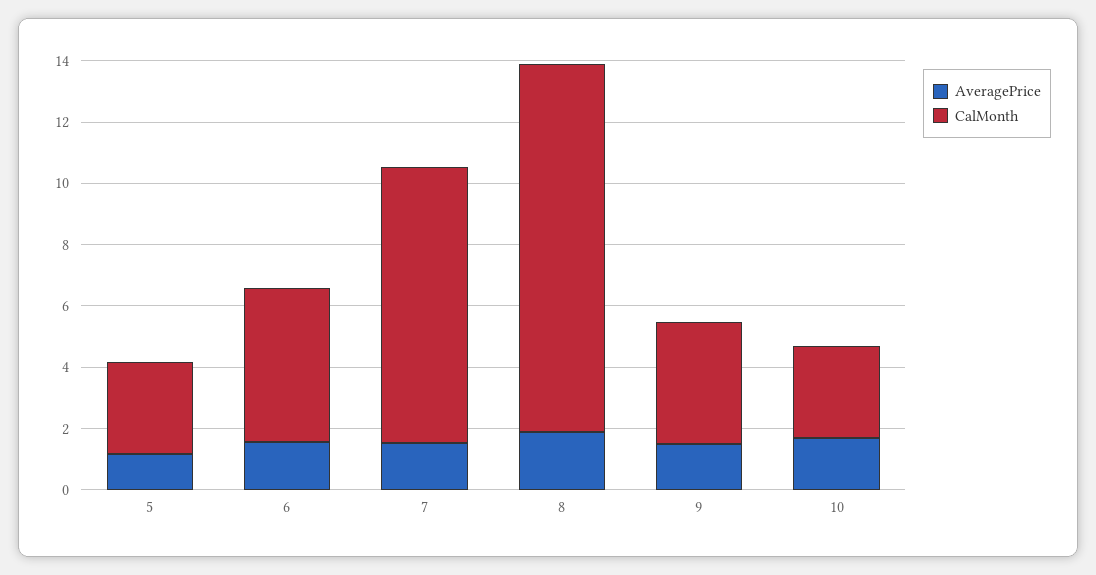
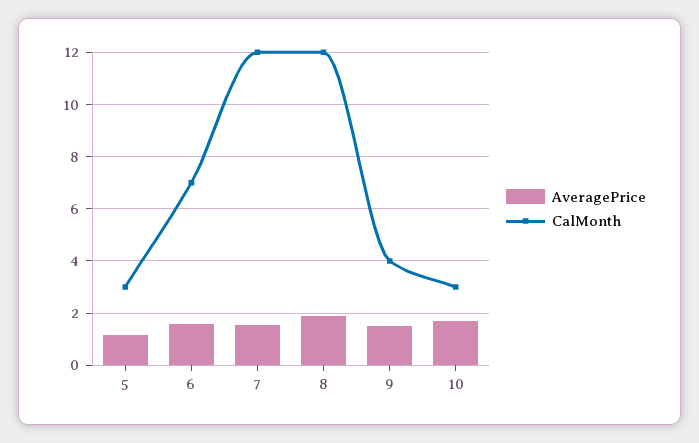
  {
    "AveragePrice": {
      "5": 1.25,
      "6": 1.5,
      "7": 1.5,
      "8": 2,
      "9": 1.5,
      "10": 1.75
    },
    "CalMonth": {
      "5": 3,
-     "6": 5,
+     "6": 7,
-     "7": 9,
+     "7": 12,
      "8": 12,
      "9": 4,
      "10": 3
    }
  }

